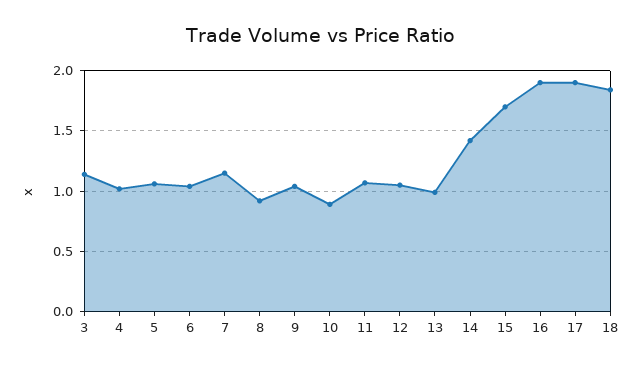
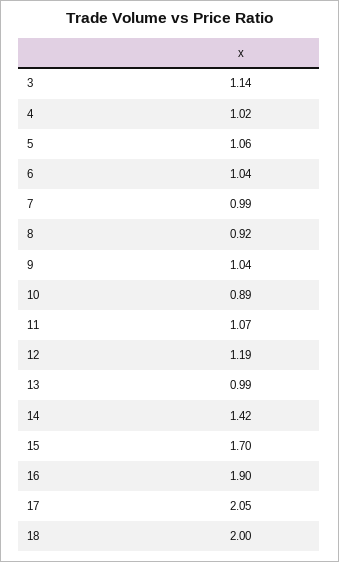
  {
    "3": 1.14,
    "4": 1.02,
    "5": 1.06,
    "6": 1.04,
-   "7": 1.15,
+   "7": 0.99,
    "8": 0.92,
    "9": 1.04,
    "10": 0.89,
    "11": 1.07,
-   "12": 1.05,
+   "12": 1.19,
    "13": 0.99,
    "14": 1.42,
    "15": 1.7,
    "16": 1.9,
-   "17": 1.9,
+   "17": 2.05,
-   "18": 1.85
+   "18": 2
  }

